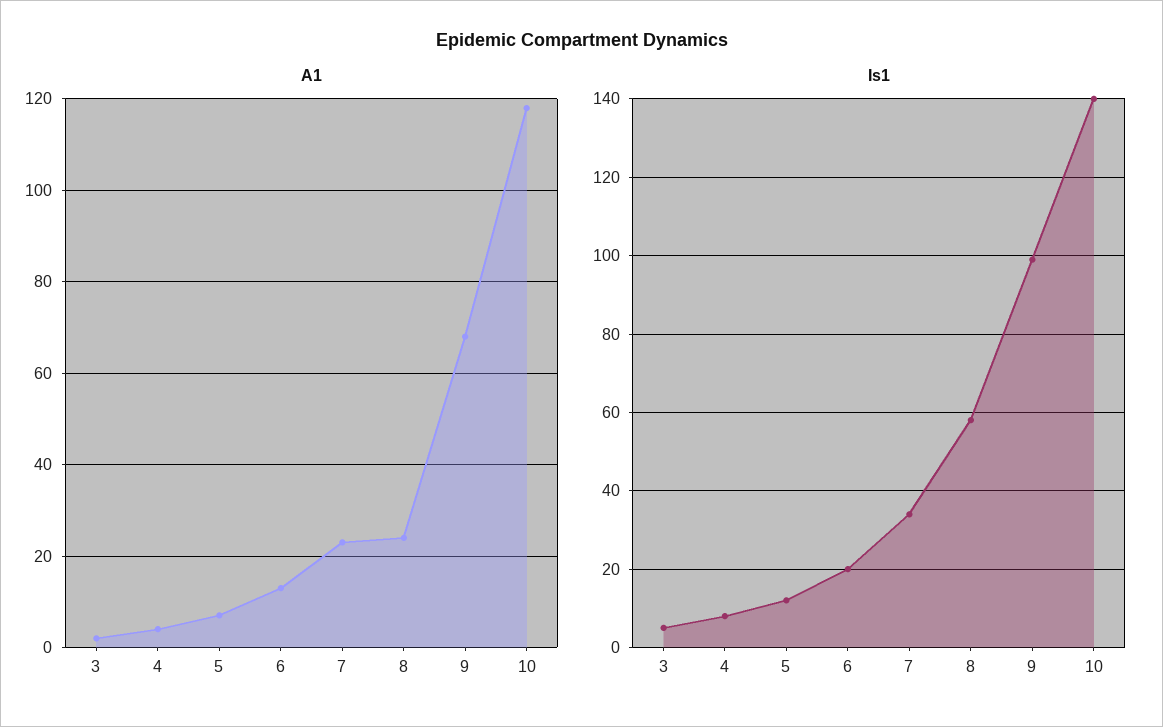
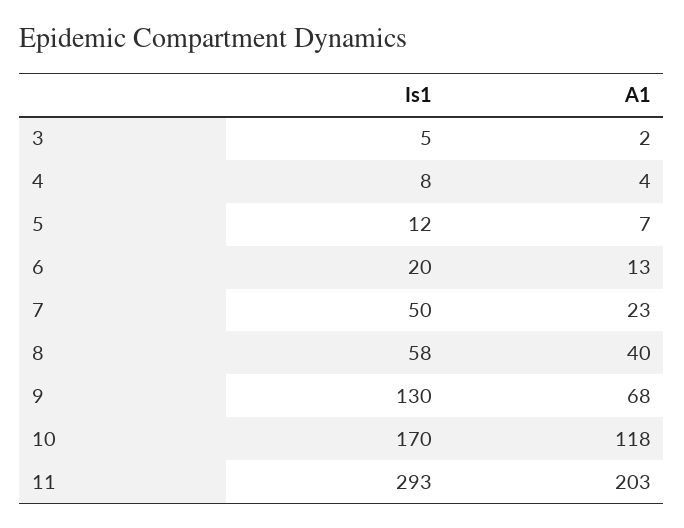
  {
    "A1": {
      "3": 2,
      "4": 4,
      "5": 7,
      "6": 13,
      "7": 23,
-     "8": 25,
+     "8": 40,
      "9": 68,
-     "10": 118
+     "10": 118,
+     "11": 203
    },
    "Is1": {
      "3": 5,
      "4": 8,
      "5": 12,
      "6": 20,
-     "7": 35,
+     "7": 50,
      "8": 58,
-     "9": 100,
+     "9": 130,
-     "10": 140
+     "10": 170,
+     "11": 293
    }
  }

